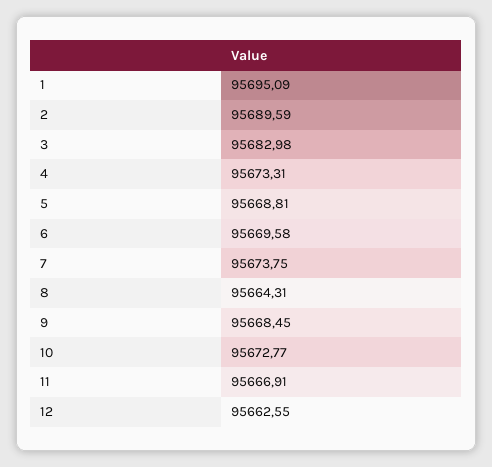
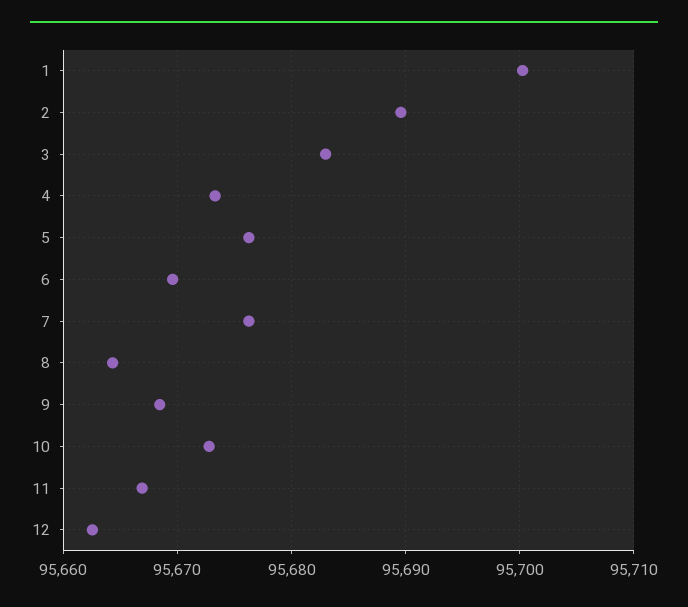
  {
-   "1": 95695.09,
+   "1": 95700,
    "2": 95689.59,
    "3": 95682.98,
    "4": 95673.31,
-   "5": 95668.81,
+   "5": 95676,
    "6": 95669.58,
-   "7": 95673.75,
+   "7": 95676,
    "8": 95664.31,
    "9": 95668.45,
    "10": 95672.77,
    "11": 95666.91,
    "12": 95662.55
  }

